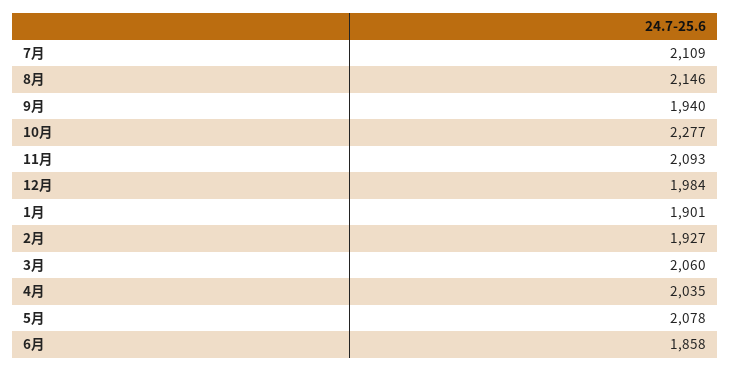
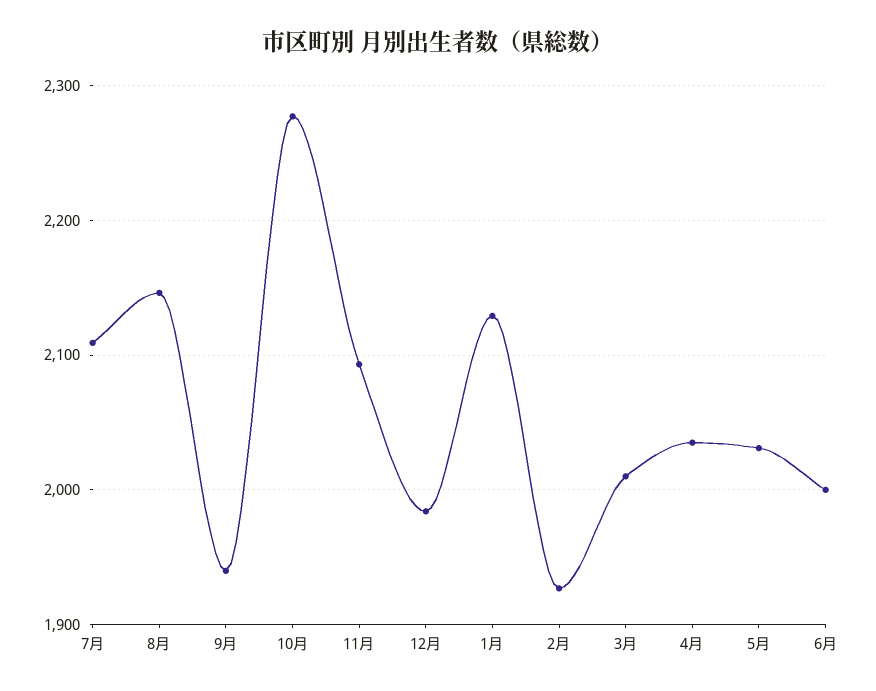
  {
    "7月": 2109,
    "8月": 2146,
    "9月": 1940,
    "10月": 2277,
    "11月": 2093,
    "12月": 1984,
-   "1月": 1901,
+   "1月": 2130,
    "2月": 1927,
-   "3月": 2060,
+   "3月": 2010,
    "4月": 2035,
-   "5月": 2078,
+   "5月": 2030,
-   "6月": 1858
+   "6月": 2000
  }

